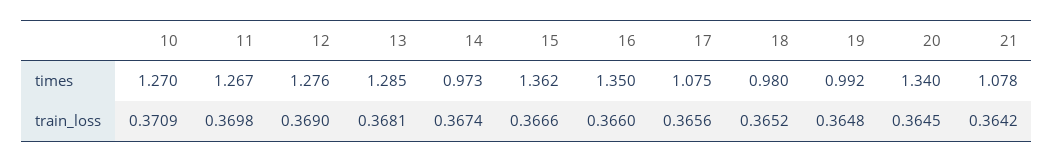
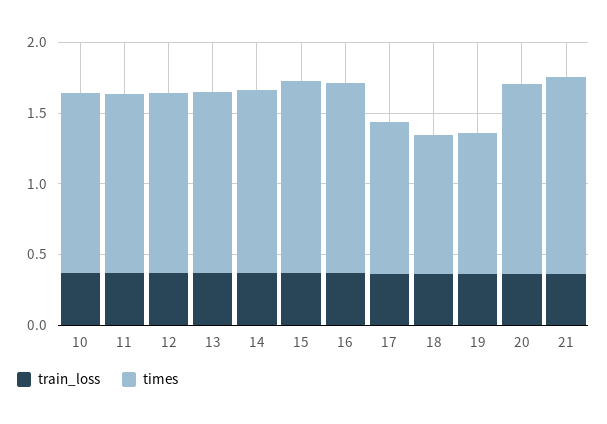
  {
    "times": {
      "10": 1.27,
      "11": 1.267,
      "12": 1.276,
      "13": 1.285,
-     "14": 0.973,
+     "14": 1.3,
      "15": 1.362,
      "16": 1.35,
      "17": 1.075,
      "18": 0.98,
      "19": 0.992,
      "20": 1.34,
-     "21": 1.078
+     "21": 1.4
    },
    "train_loss": {
      "10": 0.3709,
      "11": 0.3698,
      "12": 0.369,
      "13": 0.3681,
      "14": 0.3674,
      "15": 0.3666,
      "16": 0.366,
      "17": 0.3656,
      "18": 0.3652,
      "19": 0.3648,
      "20": 0.3645,
      "21": 0.3642
    }
  }

